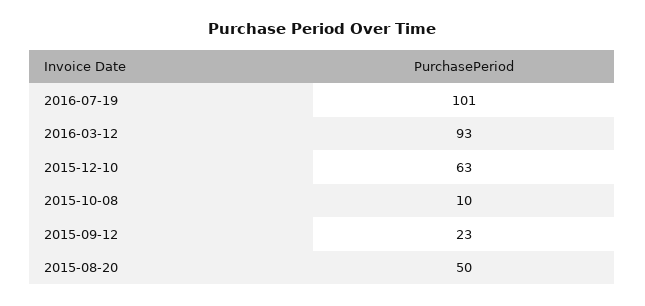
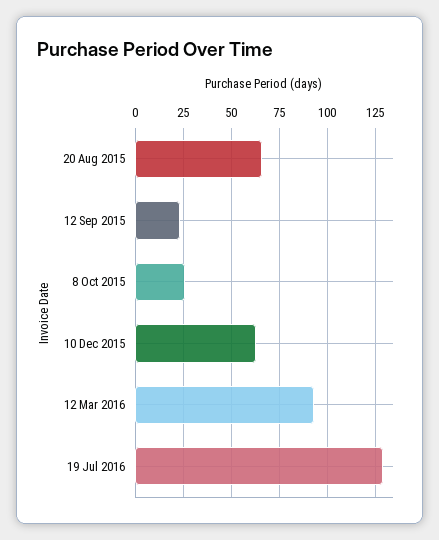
  {
-   "2016-07-19": 101,
+   "2016-07-19": 130,
    "2016-03-12": 93,
    "2015-12-10": 63,
-   "2015-10-08": 10,
+   "2015-10-08": 25,
    "2015-09-12": 23,
-   "2015-08-20": 50
+   "2015-08-20": 65
  }

